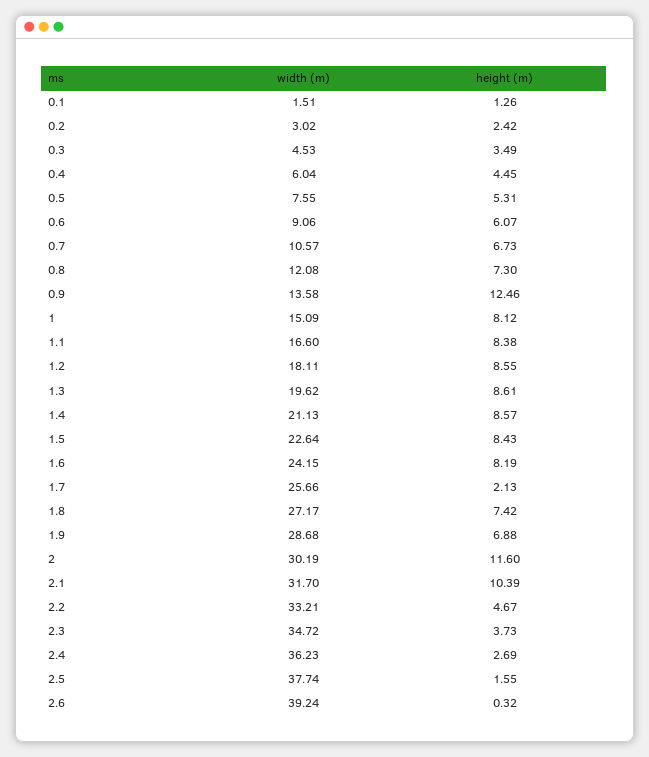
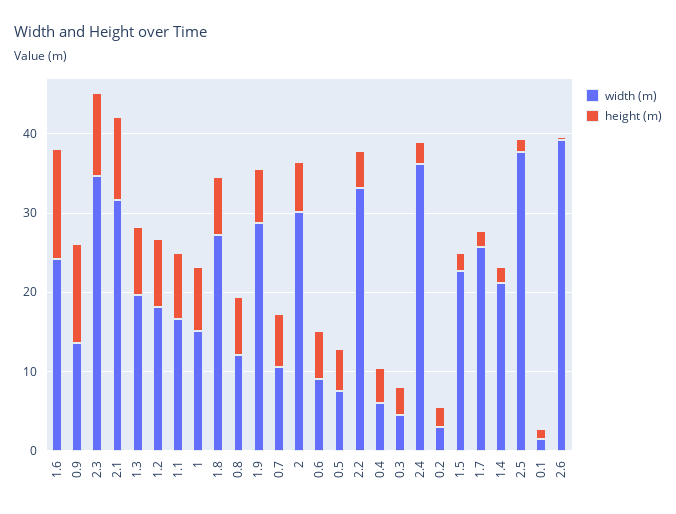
  {
    "width (m)": {
      "0.1": 1.51,
      "0.2": 3.02,
      "0.3": 4.53,
      "0.4": 6.04,
      "0.5": 7.55,
      "0.6": 9.06,
      "0.7": 10.57,
      "0.8": 12.08,
      "0.9": 13.58,
      "1": 15.09,
      "1.1": 16.6,
      "1.2": 18.11,
      "1.3": 19.62,
      "1.4": 21.13,
      "1.5": 22.64,
      "1.6": 24.15,
      "1.7": 25.66,
      "1.8": 27.17,
      "1.9": 28.68,
      "2": 30.19,
      "2.1": 31.7,
      "2.2": 33.21,
      "2.3": 34.72,
      "2.4": 36.23,
      "2.5": 37.74,
      "2.6": 39.24
    },
    "height (m)": {
      "0.1": 1.26,
      "0.2": 2.42,
      "0.3": 3.49,
      "0.4": 4.45,
      "0.5": 5.31,
      "0.6": 6.07,
      "0.7": 6.73,
      "0.8": 7.3,
      "0.9": 12.46,
      "1": 8.12,
      "1.1": 8.38,
      "1.2": 8.55,
      "1.3": 8.61,
-     "1.4": 8.57,
+     "1.4": 2,
-     "1.5": 8.43,
+     "1.5": 2,
-     "1.6": 8.19,
+     "1.6": 14,
      "1.7": 2.13,
      "1.8": 7.42,
      "1.9": 6.88,
-     "2": 11.6,
+     "2": 6,
      "2.1": 10.39,
      "2.2": 4.67,
-     "2.3": 3.73,
+     "2.3": 10,
      "2.4": 2.69,
      "2.5": 1.55,
      "2.6": 0.32
    }
  }

